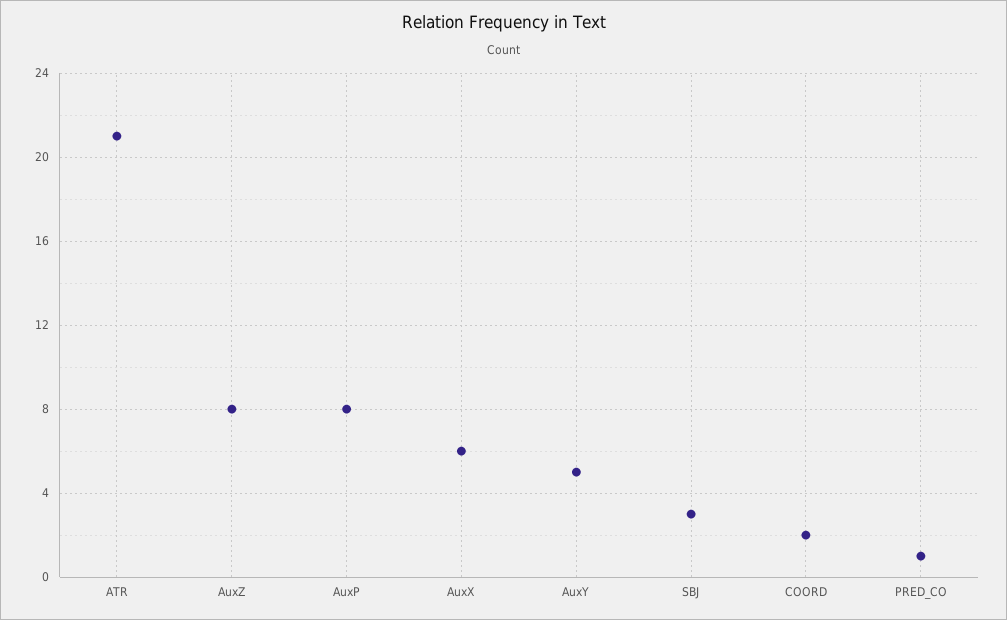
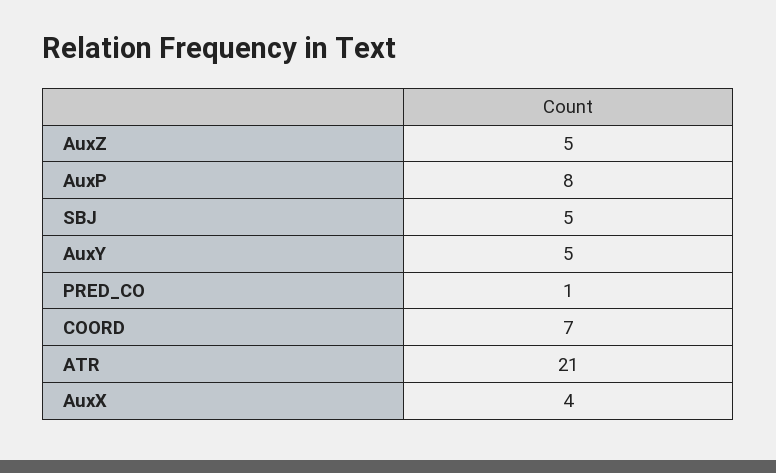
  {
    "ATR": 21,
-   "AuxZ": 8,
+   "AuxZ": 5,
    "AuxP": 8,
-   "AuxX": 6,
+   "AuxX": 4,
    "AuxY": 5,
-   "SBJ": 3,
+   "SBJ": 5,
-   "COORD": 2,
+   "COORD": 7,
    "PRED_CO": 1
  }

